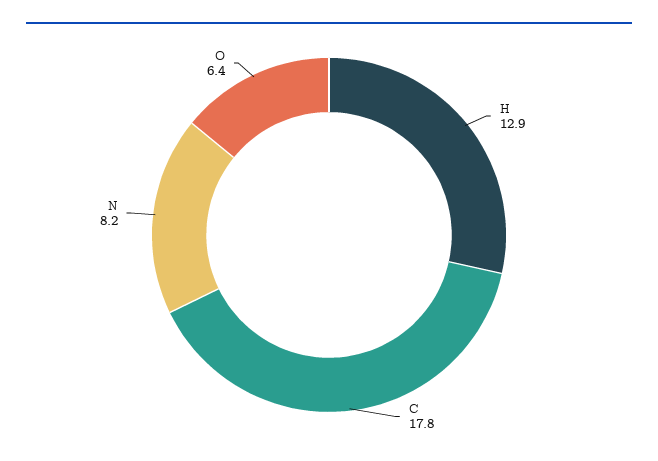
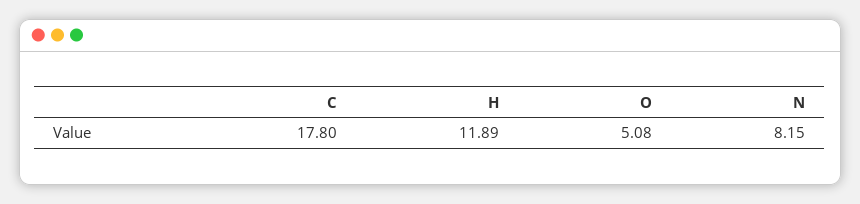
  {
-   "H": 12.9,
+   "H": 11.89,
    "C": 17.8,
    "N": 8.15,
-   "O": 6.4
+   "O": 5.08
  }

